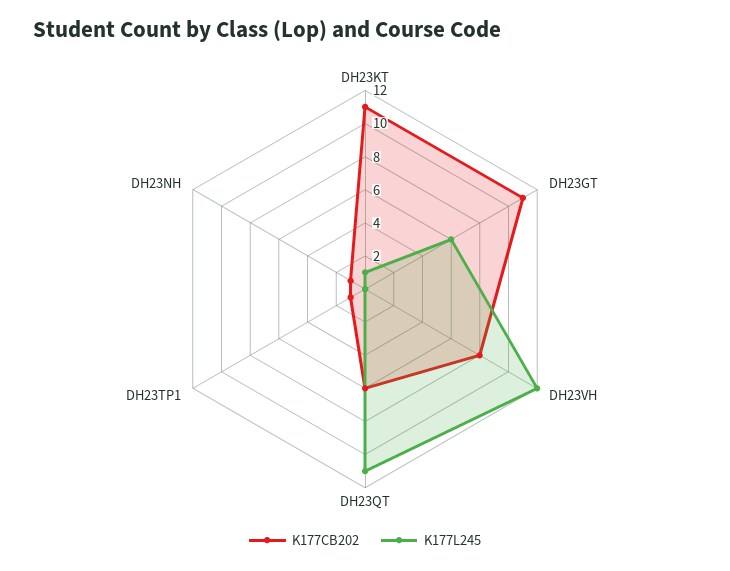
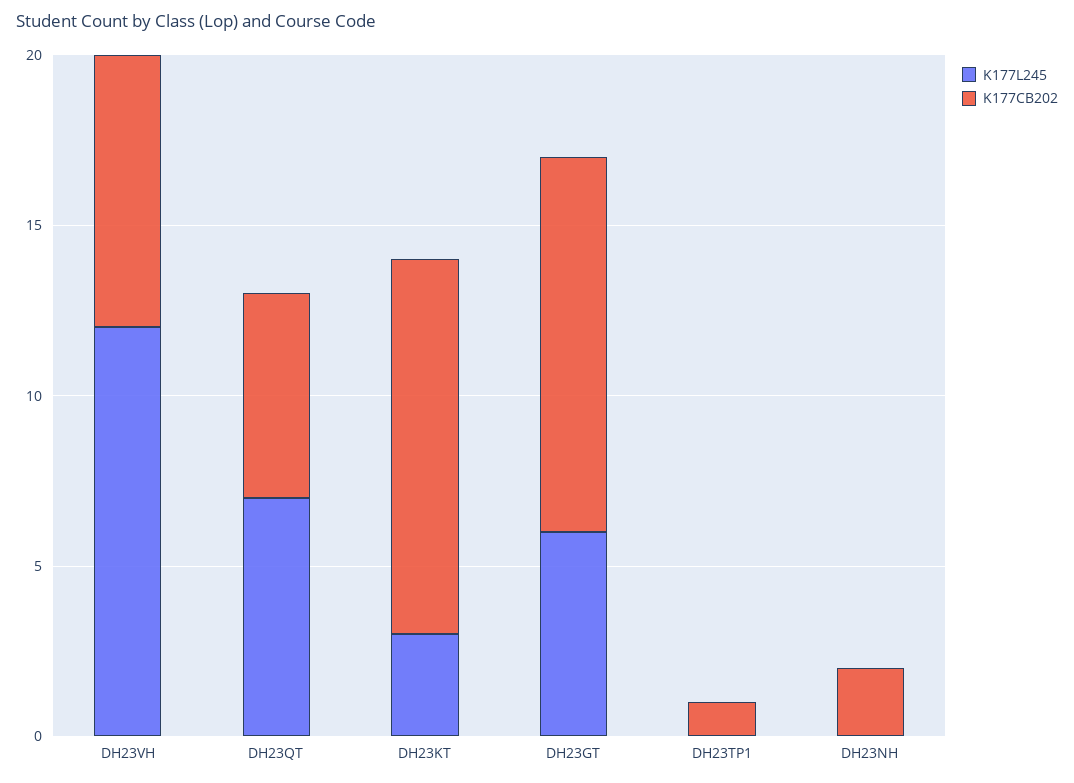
  {
    "K177CB202": {
      "DH23KT": 11,
      "DH23GT": 11,
      "DH23VH": 8,
      "DH23QT": 6,
      "DH23TP1": 1,
-     "DH23NH": 1
+     "DH23NH": 2
    },
    "K177L245": {
-     "DH23KT": 1,
+     "DH23KT": 3,
      "DH23GT": 6,
      "DH23VH": 12,
-     "DH23QT": 11,
+     "DH23QT": 7,
      "DH23TP1": 0,
      "DH23NH": 0
    }
  }

